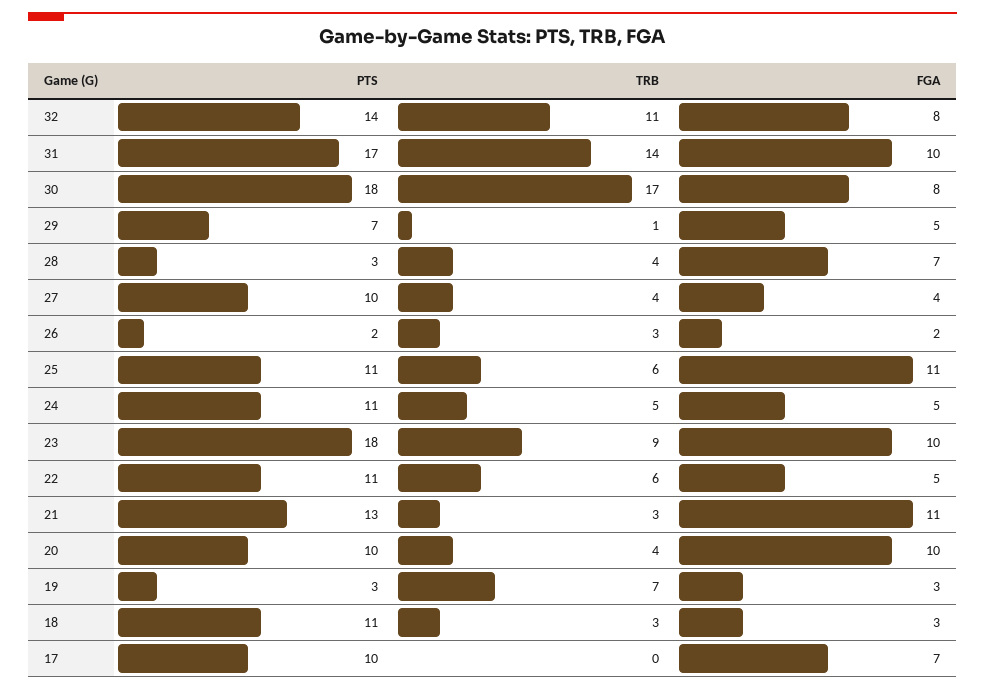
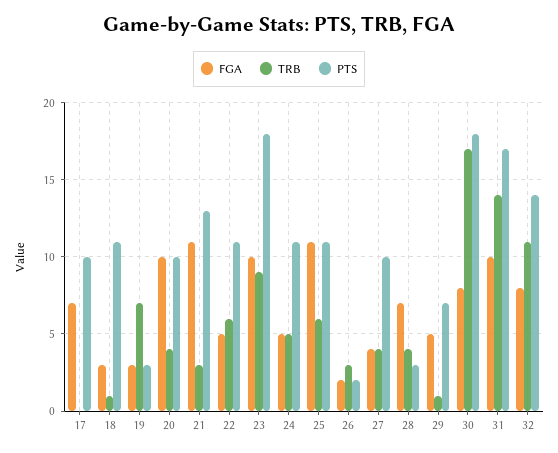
  {
    "PTS": {
      "32": 14,
      "31": 17,
      "30": 18,
      "29": 7,
      "28": 3,
      "27": 10,
      "26": 2,
      "25": 11,
      "24": 11,
      "23": 18,
      "22": 11,
      "21": 13,
      "20": 10,
      "19": 3,
      "18": 11,
      "17": 10
    },
    "TRB": {
      "32": 11,
      "31": 14,
      "30": 17,
      "29": 1,
      "28": 4,
      "27": 4,
      "26": 3,
      "25": 6,
      "24": 5,
      "23": 9,
      "22": 6,
      "21": 3,
      "20": 4,
      "19": 7,
-     "18": 3,
+     "18": 1,
      "17": 0
    },
    "FGA": {
      "32": 8,
      "31": 10,
      "30": 8,
      "29": 5,
      "28": 7,
      "27": 4,
      "26": 2,
      "25": 11,
      "24": 5,
      "23": 10,
      "22": 5,
      "21": 11,
      "20": 10,
      "19": 3,
      "18": 3,
      "17": 7
    }
  }

